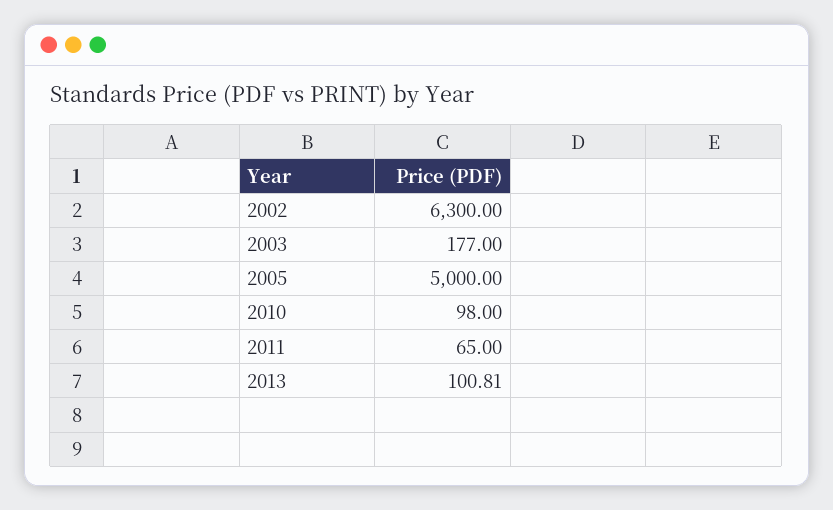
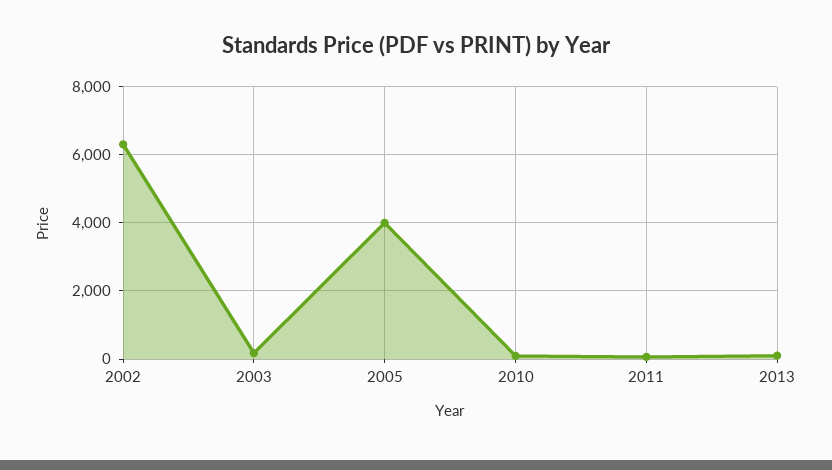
  {
    "2002": 6300,
    "2003": 177,
-   "2005": 5000,
+   "2005": 4000,
    "2010": 98,
    "2011": 65,
    "2013": 100.81
  }

